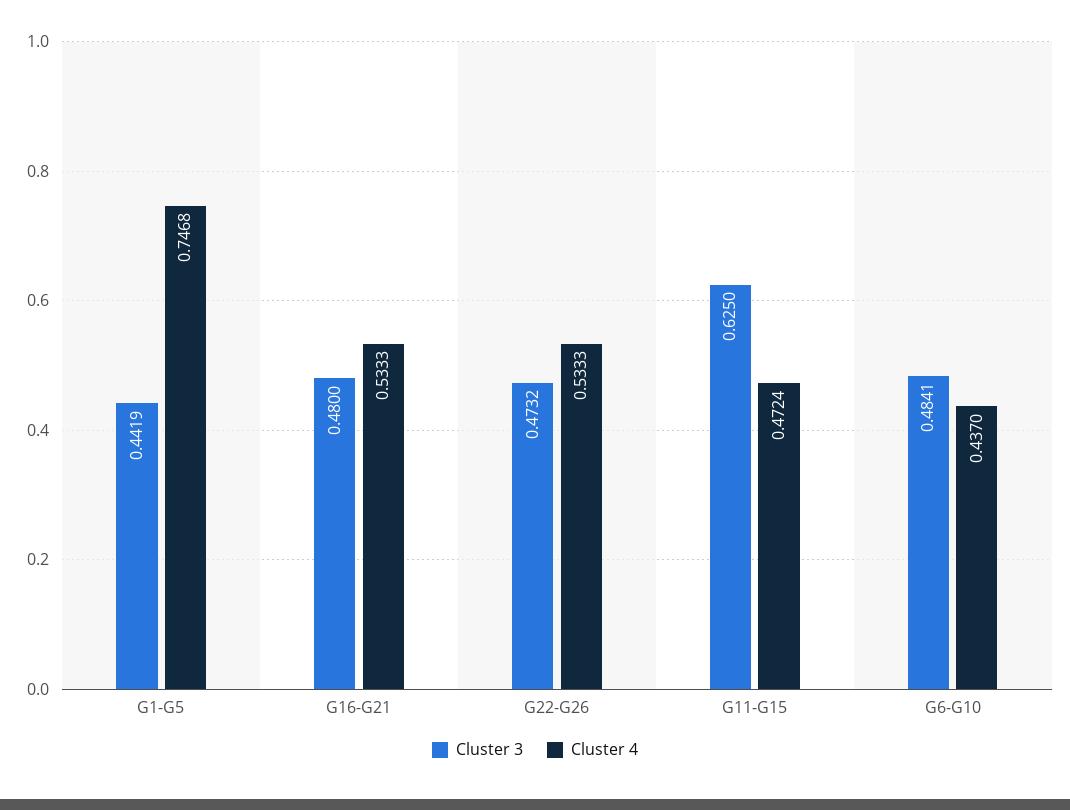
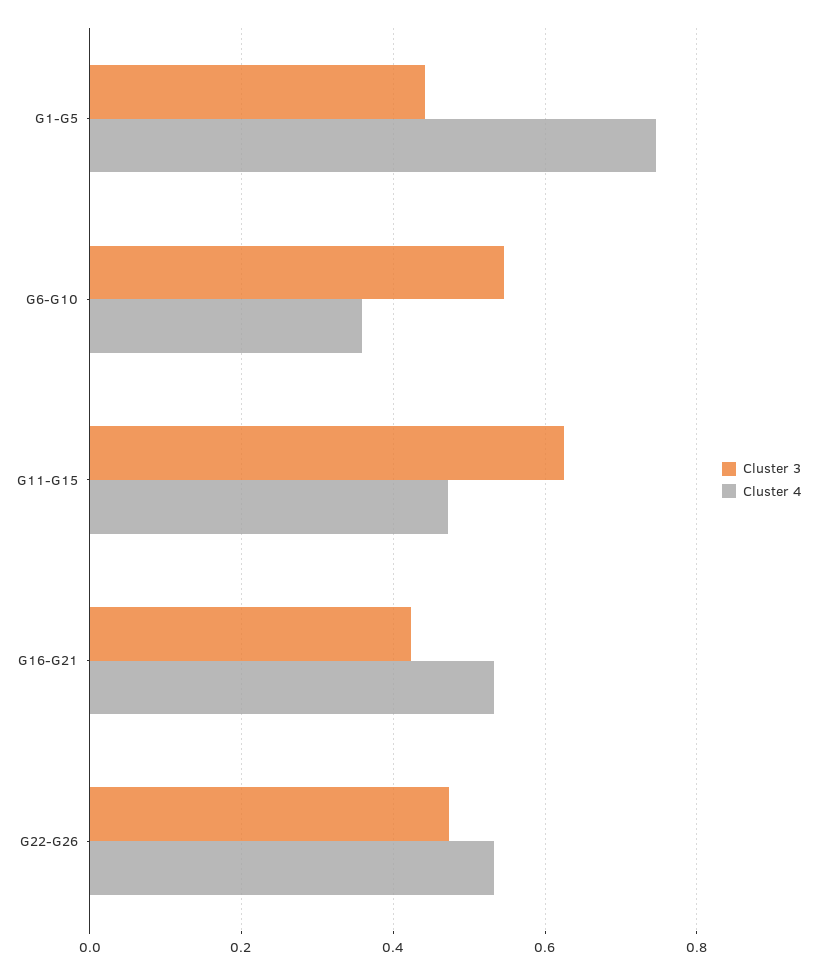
  {
    "Cluster 3": {
      "G1-G5": 0.4419,
-     "G16-G21": 0.48,
+     "G16-G21": 0.42,
      "G22-G26": 0.4732,
      "G11-G15": 0.625,
-     "G6-G10": 0.4841
+     "G6-G10": 0.54
    },
    "Cluster 4": {
      "G1-G5": 0.7468,
      "G16-G21": 0.5333,
      "G22-G26": 0.5333,
      "G11-G15": 0.4724,
-     "G6-G10": 0.437
+     "G6-G10": 0.36
    }
  }

